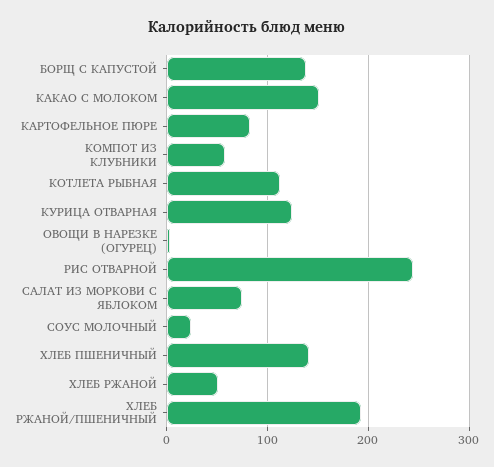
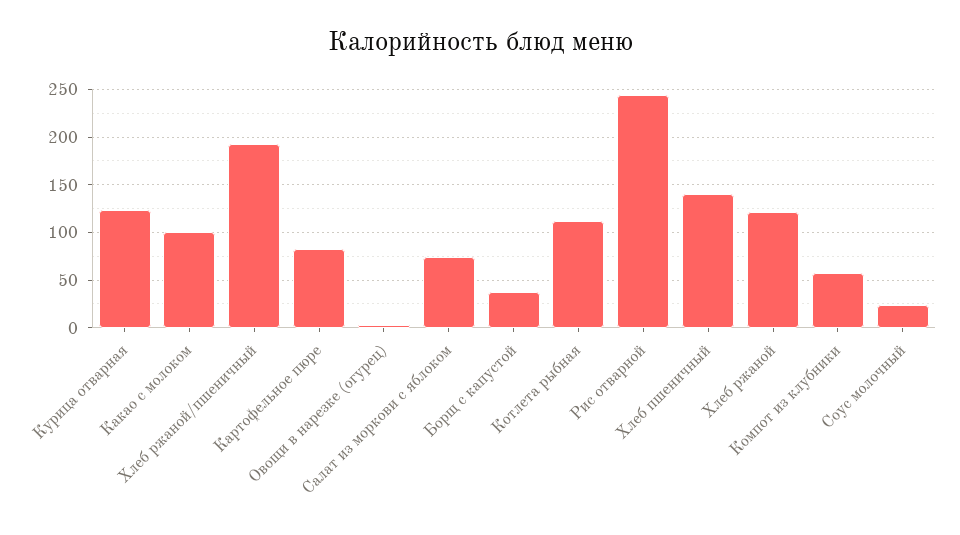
  {
-   "БОРЩ С КАПУСТОЙ": 140,
+   "БОРЩ С КАПУСТОЙ": 40,
-   "КАКАО С МОЛОКОМ": 150,
+   "КАКАО С МОЛОКОМ": 100,
    "КАРТОФЕЛЬНОЕ ПЮРЕ": 80,
    "КОМПОТ ИЗ КЛУБНИКИ": 60,
    "КОТЛЕТА РЫБНАЯ": 110,
    "КУРИЦА ОТВАРНАЯ": 120,
    "ОВОЩИ В НАРЕЗКЕ (ОГУРЕЦ)": 0,
    "РИС ОТВАРНОЙ": 240,
    "САЛАТ ИЗ МОРКОВИ С ЯБЛОКОМ": 70,
    "СОУС МОЛОЧНЫЙ": 20,
    "ХЛЕБ ПШЕНИЧНЫЙ": 140,
-   "ХЛЕБ РЖАНОЙ": 50,
+   "ХЛЕБ РЖАНОЙ": 120,
    "ХЛЕБ РЖАНОЙ/ПШЕНИЧНЫЙ": 190
  }

